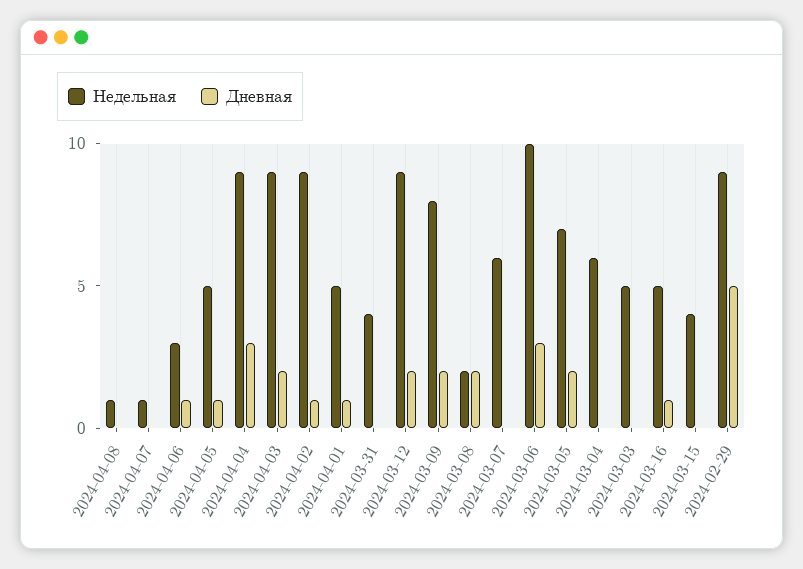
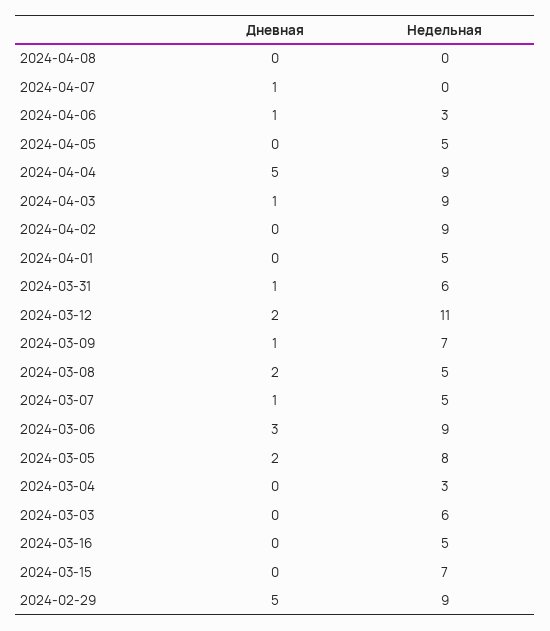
  {
    "Недельная": {
-     "2024-04-08": 1,
+     "2024-04-08": 0,
-     "2024-04-07": 1,
+     "2024-04-07": 0,
      "2024-04-06": 3,
      "2024-04-05": 5,
      "2024-04-04": 9,
      "2024-04-03": 9,
      "2024-04-02": 9,
      "2024-04-01": 5,
-     "2024-03-31": 4,
+     "2024-03-31": 6,
-     "2024-03-12": 9,
+     "2024-03-12": 11,
-     "2024-03-09": 8,
+     "2024-03-09": 7,
-     "2024-03-08": 2,
+     "2024-03-08": 5,
-     "2024-03-07": 6,
+     "2024-03-07": 5,
-     "2024-03-06": 10,
+     "2024-03-06": 9,
-     "2024-03-05": 7,
+     "2024-03-05": 8,
-     "2024-03-04": 6,
+     "2024-03-04": 3,
-     "2024-03-03": 5,
+     "2024-03-03": 6,
      "2024-03-16": 5,
-     "2024-03-15": 4,
+     "2024-03-15": 7,
      "2024-02-29": 9
    },
    "Дневная": {
      "2024-04-08": 0,
-     "2024-04-07": 0,
+     "2024-04-07": 1,
      "2024-04-06": 1,
-     "2024-04-05": 1,
+     "2024-04-05": 0,
-     "2024-04-04": 3,
+     "2024-04-04": 5,
-     "2024-04-03": 2,
+     "2024-04-03": 1,
-     "2024-04-02": 1,
+     "2024-04-02": 0,
-     "2024-04-01": 1,
+     "2024-04-01": 0,
-     "2024-03-31": 0,
+     "2024-03-31": 1,
      "2024-03-12": 2,
-     "2024-03-09": 2,
+     "2024-03-09": 1,
      "2024-03-08": 2,
-     "2024-03-07": 0,
+     "2024-03-07": 1,
      "2024-03-06": 3,
      "2024-03-05": 2,
      "2024-03-04": 0,
      "2024-03-03": 0,
-     "2024-03-16": 1,
+     "2024-03-16": 0,
      "2024-03-15": 0,
      "2024-02-29": 5
    }
  }

